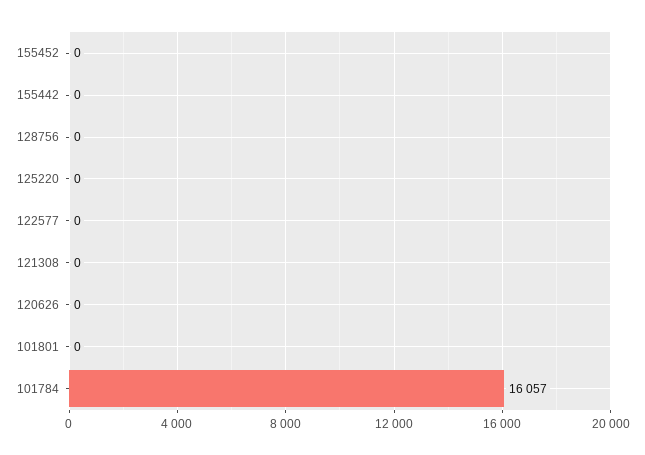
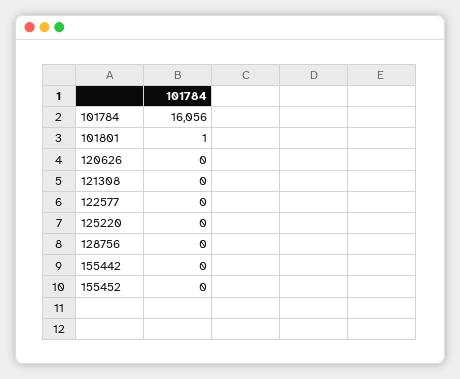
  {
    "155452": 0,
    "155442": 0,
    "128756": 0,
    "125220": 0,
    "122577": 0,
    "121308": 0,
    "120626": 0,
-   "101801": 0,
+   "101801": 1,
-   "101784": 16057
+   "101784": 16056
  }

